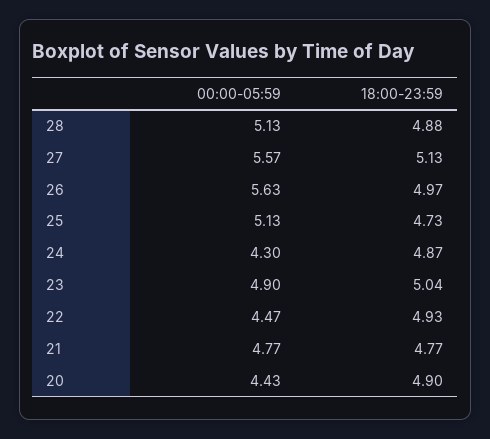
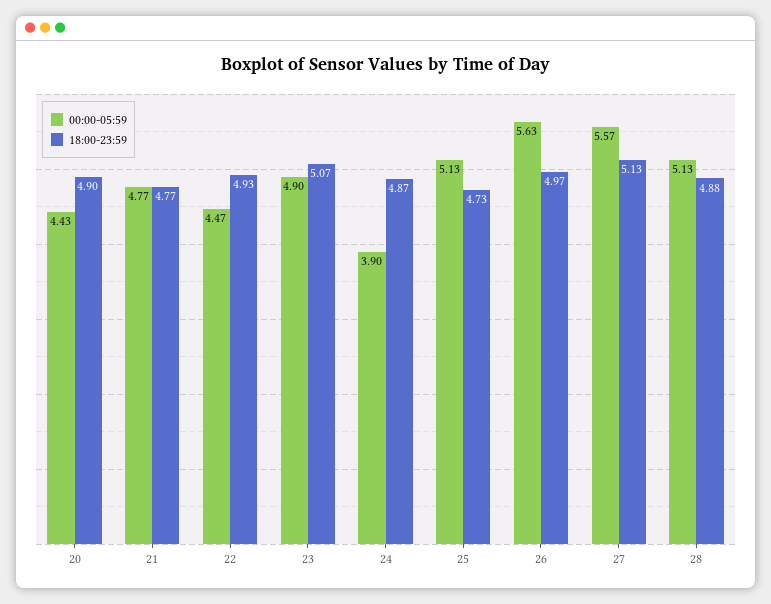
  {
    "00:00-05:59": {
      "28": 5.13,
      "27": 5.57,
      "26": 5.63,
      "25": 5.13,
-     "24": 4.3,
+     "24": 3.9,
      "23": 4.9,
      "22": 4.47,
      "21": 4.77,
      "20": 4.43
    },
    "18:00-23:59": {
      "28": 4.88,
      "27": 5.13,
      "26": 4.97,
      "25": 4.73,
      "24": 4.87,
-     "23": 5.04,
+     "23": 5.07,
      "22": 4.93,
      "21": 4.77,
      "20": 4.9
    }
  }

